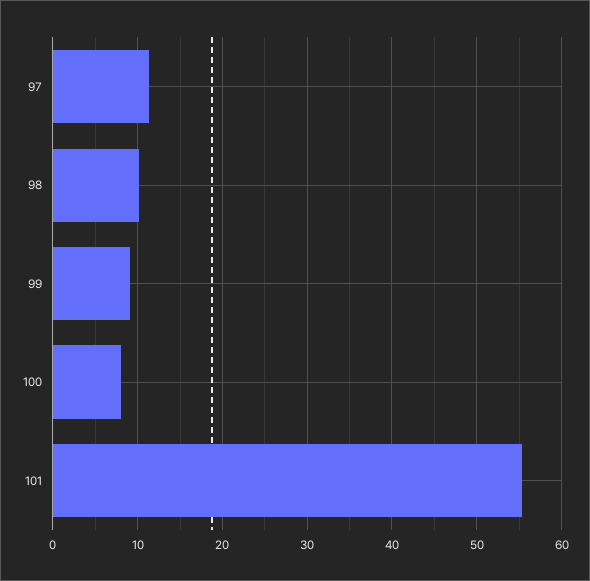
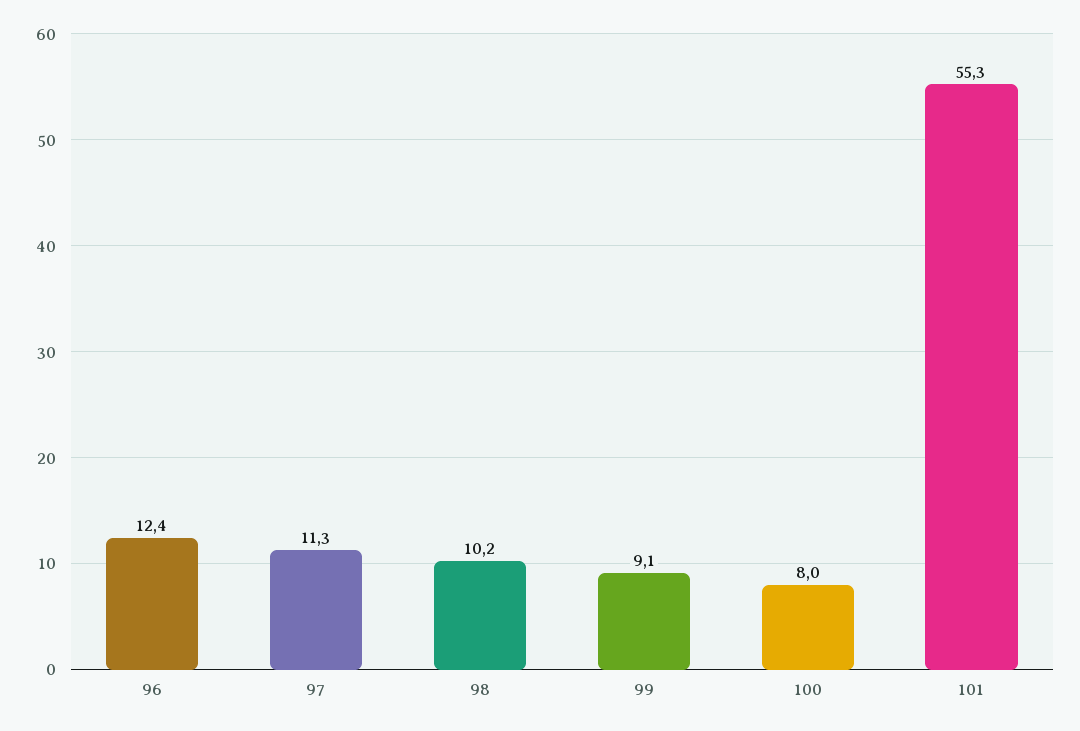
  {
    "97": 11.3,
    "98": 10.2,
    "99": 9.1,
    "100": 8,
-   "101": 55.3
+   "101": 55.3,
+   "96": 12.4
  }

